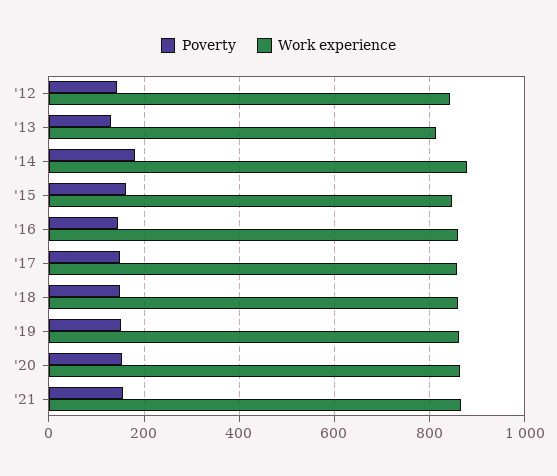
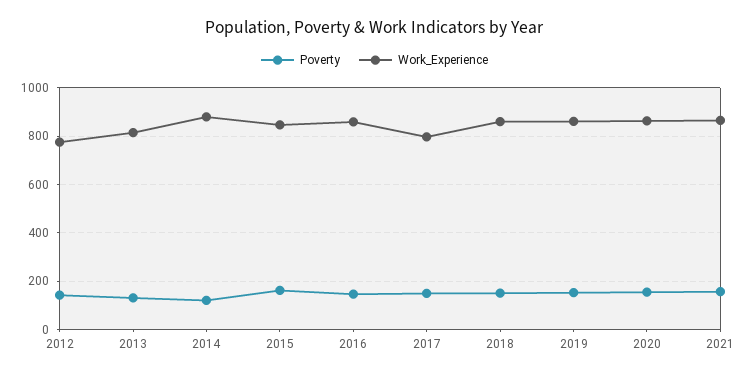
  {
    "Poverty": {
      "'12": 140,
      "'13": 140,
-     "'14": 180,
+     "'14": 125,
      "'15": 160,
      "'16": 140,
      "'17": 140,
      "'18": 160,
      "'19": 160,
      "'20": 160,
      "'21": 160
    },
    "Work experience": {
-     "'12": 840,
+     "'12": 775,
      "'13": 820,
      "'14": 880,
      "'15": 840,
      "'16": 860,
-     "'17": 860,
+     "'17": 800,
      "'18": 860,
      "'19": 860,
      "'20": 860,
      "'21": 860
    }
  }

